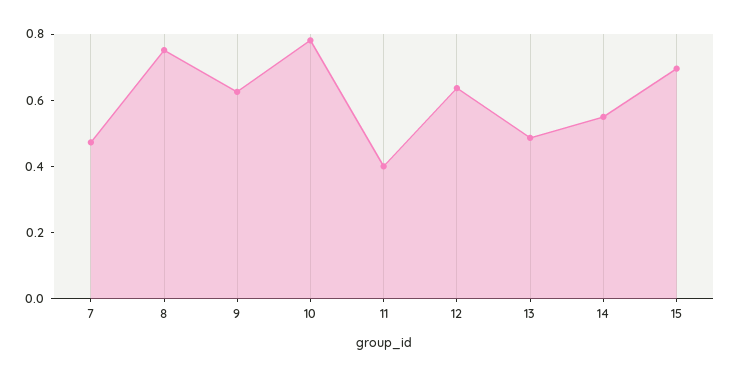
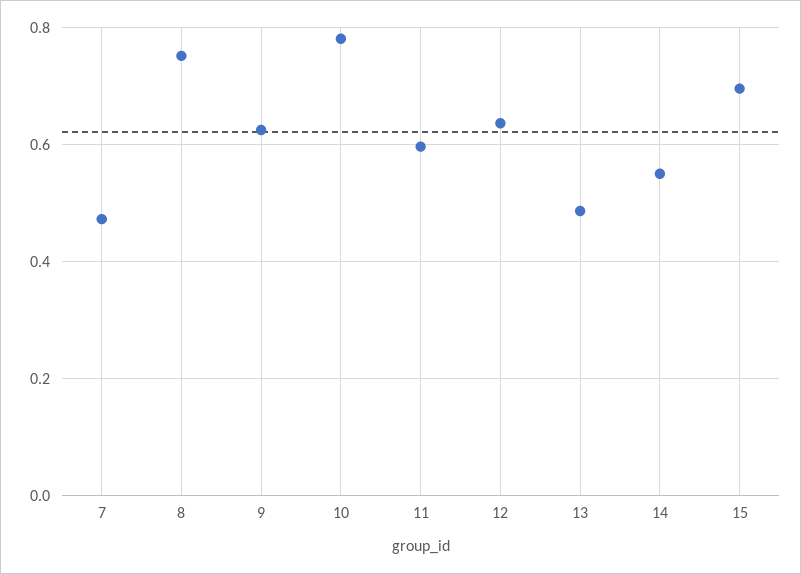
  {
    "7": 0.48,
    "8": 0.76,
    "9": 0.62,
    "10": 0.78,
-   "11": 0.4,
+   "11": 0.6,
    "12": 0.64,
    "13": 0.48,
    "14": 0.56,
    "15": 0.7
  }

